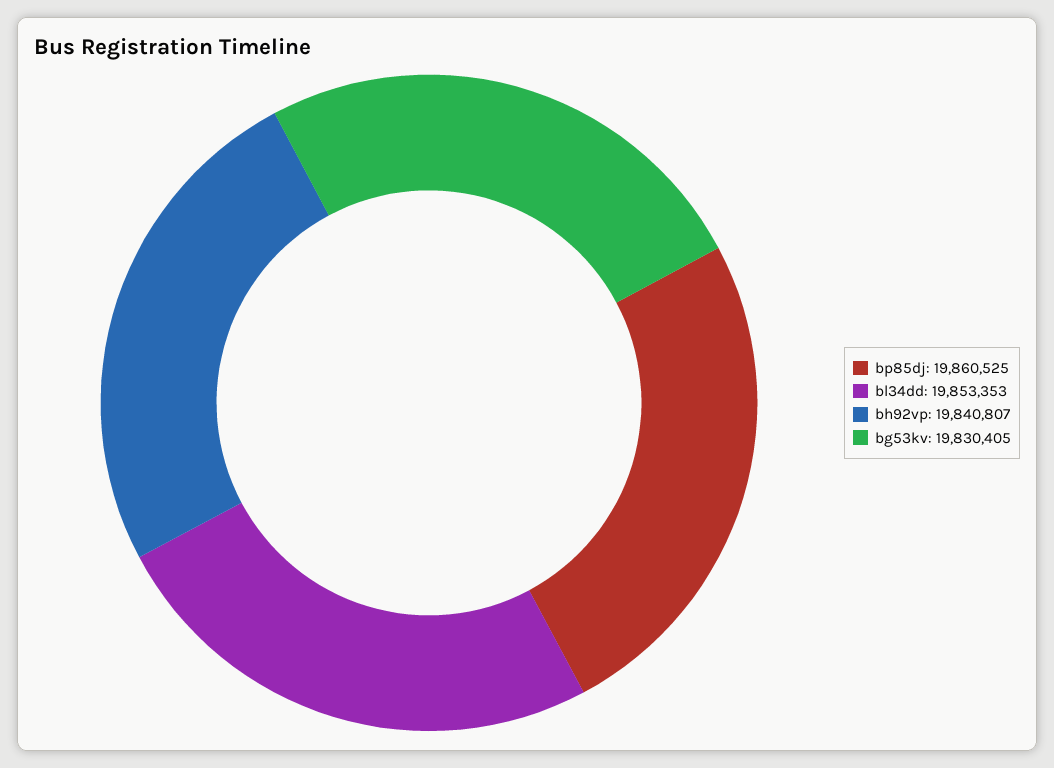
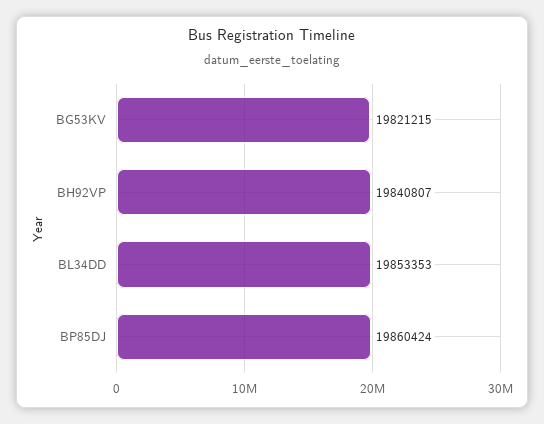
  {
-   "bp85dj": 19860525,
+   "bp85dj": 19860424,
    "bl34dd": 19853353,
    "bh92vp": 19840807,
-   "bg53kv": 19830405
+   "bg53kv": 19821215
  }

